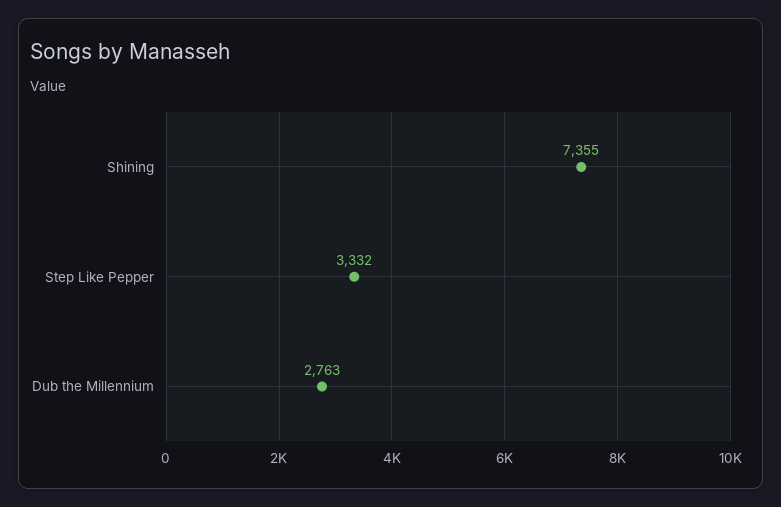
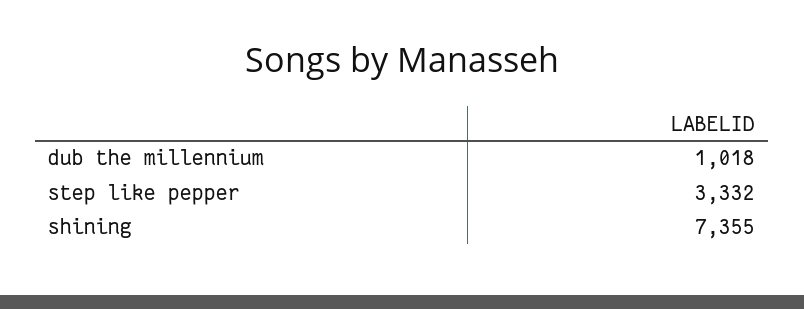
  {
    "Shining": 7355,
    "Step Like Pepper": 3332,
-   "Dub the Millennium": 2763
+   "Dub the Millennium": 1018
  }

